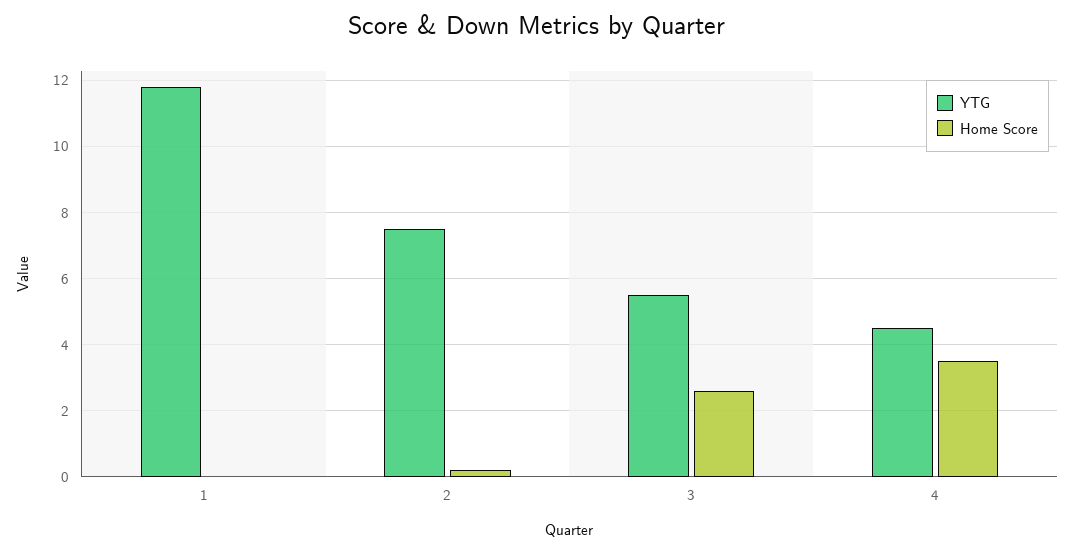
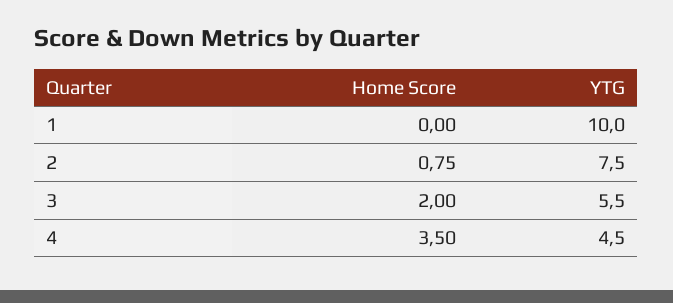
  {
    "YTG": {
-     "1": 11.8,
+     "1": 10,
      "2": 7.5,
      "3": 5.5,
      "4": 4.5
    },
    "Home Score": {
      "1": 0,
-     "2": 0.2,
+     "2": 0.75,
-     "3": 2.6,
+     "3": 2,
      "4": 3.5
    }
  }

